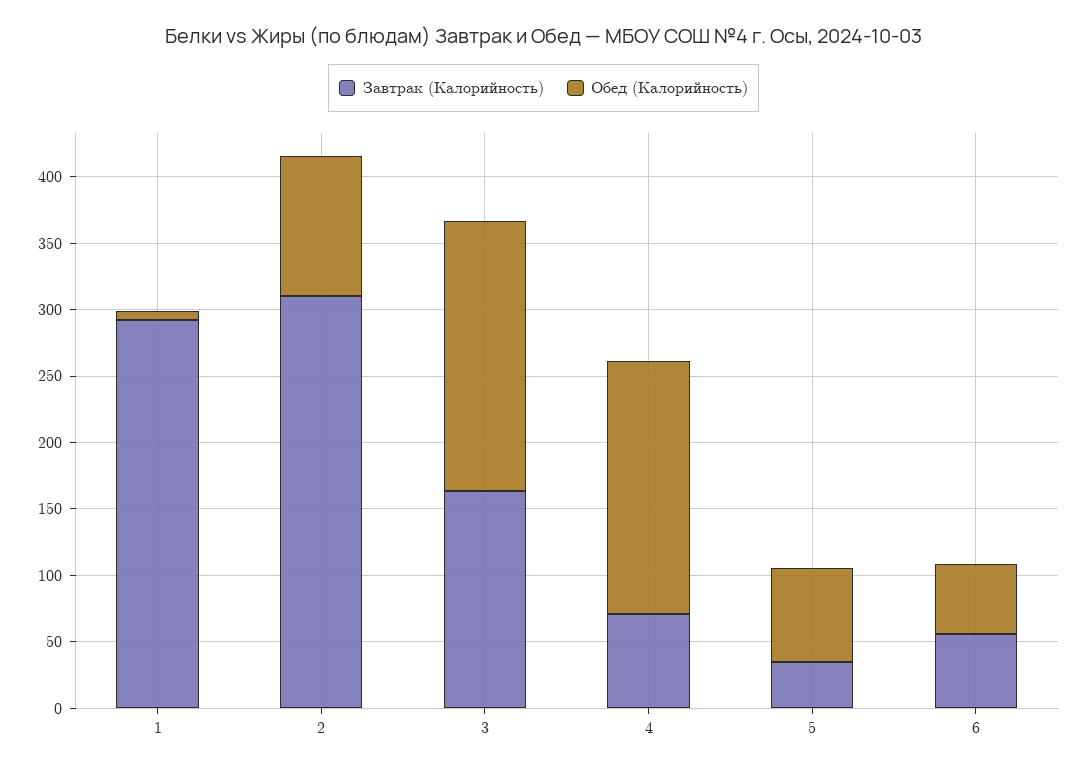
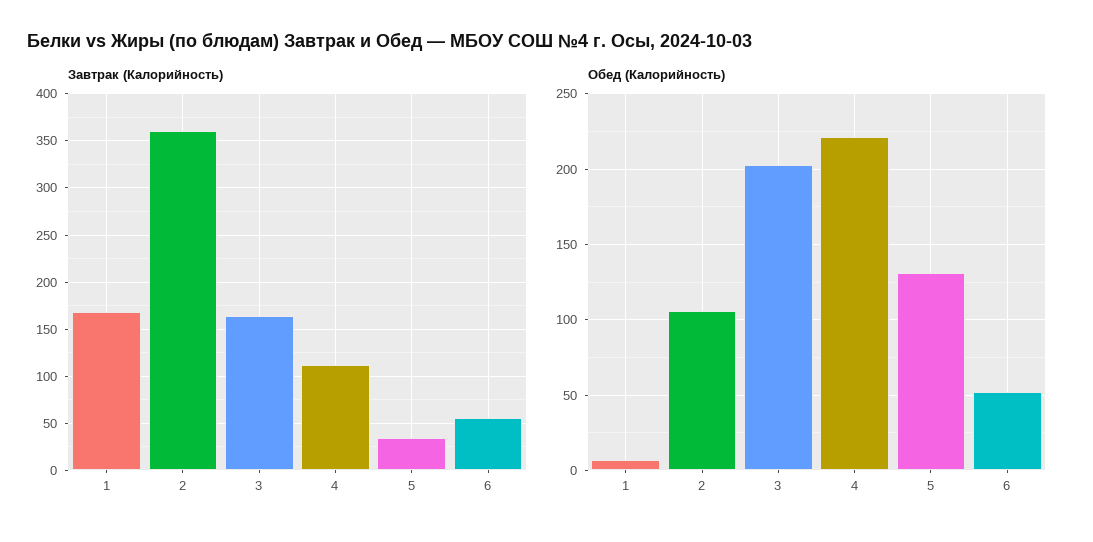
  {
    "Завтрак (Калорийность)": {
-     "1": 290,
+     "1": 170,
-     "2": 310,
+     "2": 360,
      "3": 160,
-     "4": 70,
+     "4": 110,
      "5": 30,
      "6": 60
    },
    "Обед (Калорийность)": {
      "1": 5,
      "2": 105,
      "3": 205,
-     "4": 190,
+     "4": 220,
-     "5": 70,
+     "5": 130,
      "6": 50
    }
  }

